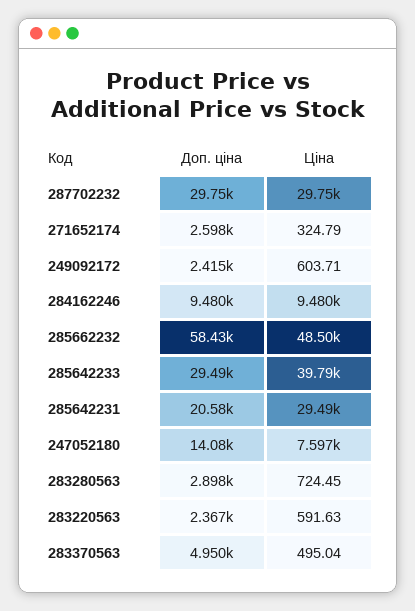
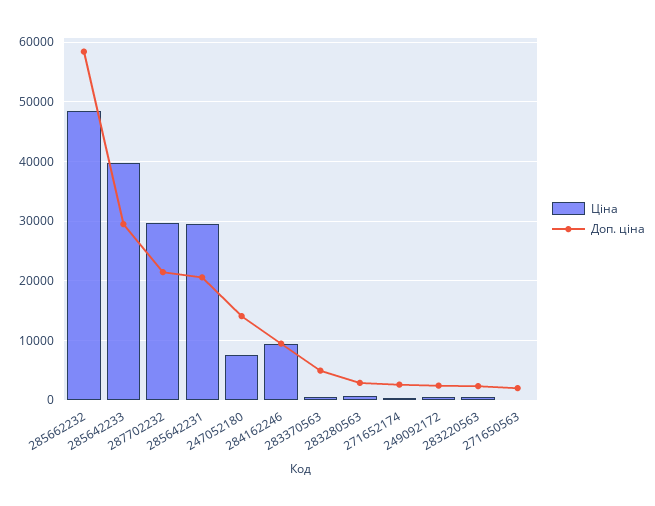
  {
    "Доп. ціна": {
-     "287702232": 29750,
+     "287702232": 22000,
      "271652174": 2598,
      "249092172": 2415,
      "284162246": 9480,
      "285662232": 58430,
      "285642233": 29490,
      "285642231": 20580,
      "247052180": 14080,
      "283280563": 2898,
      "283220563": 2367,
-     "283370563": 4950
+     "283370563": 4950,
+     "271650563": 2000
    },
    "Ціна": {
      "287702232": 29750,
      "271652174": 324.79,
      "249092172": 603.71,
      "284162246": 9480,
      "285662232": 48500,
      "285642233": 39790,
      "285642231": 29490,
      "247052180": 7597,
      "283280563": 724.45,
      "283220563": 591.63,
-     "283370563": 495.04
+     "283370563": 495.04,
+     "271650563": 0
    }
  }

